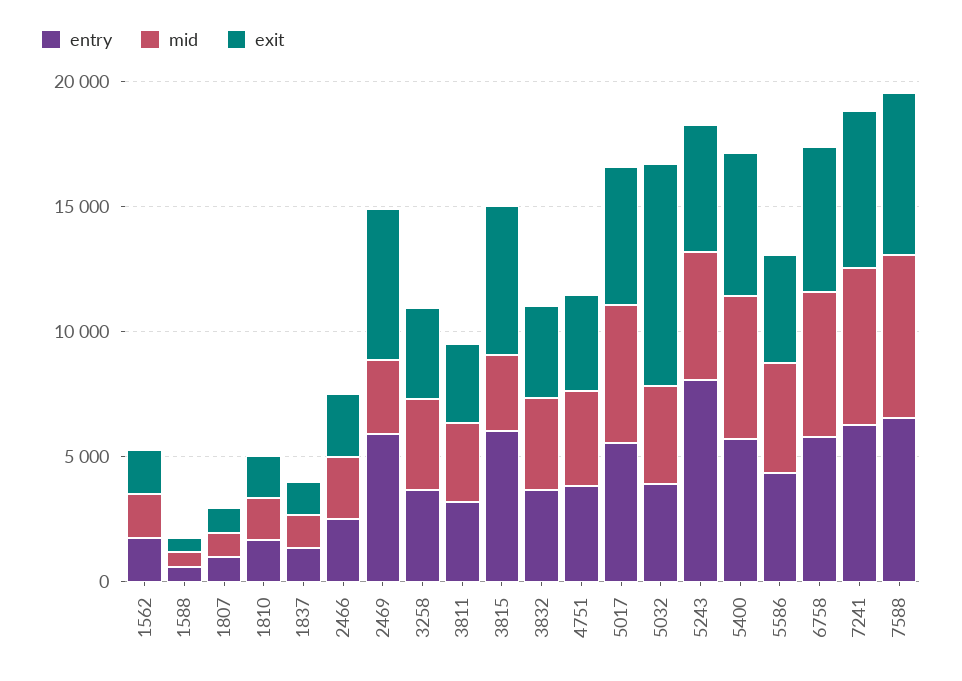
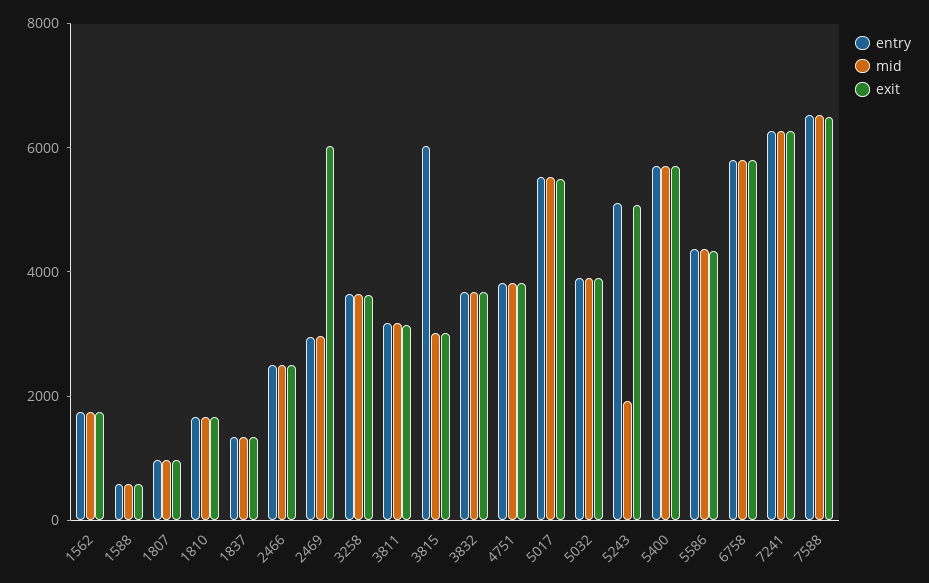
  {
    "entry": {
      "1562": 2000,
      "1588": 500,
      "1807": 1000,
      "1810": 1500,
      "1837": 1500,
      "2466": 2500,
-     "2469": 6000,
+     "2469": 3000,
      "3258": 3500,
      "3811": 3000,
      "3815": 6000,
      "3832": 3500,
      "4751": 4000,
      "5017": 5500,
      "5032": 4000,
-     "5243": 8000,
+     "5243": 5000,
      "5400": 5500,
      "5586": 4500,
      "6758": 6000,
      "7241": 6500,
      "7588": 6500
    },
    "mid": {
      "1562": 2000,
      "1588": 500,
      "1807": 1000,
      "1810": 1500,
      "1837": 1500,
      "2466": 2500,
      "2469": 3000,
      "3258": 3500,
      "3811": 3000,
      "3815": 3000,
      "3832": 3500,
      "4751": 4000,
      "5017": 5500,
      "5032": 4000,
-     "5243": 5000,
+     "5243": 2000,
      "5400": 5500,
      "5586": 4500,
      "6758": 6000,
      "7241": 6500,
      "7588": 6500
    },
    "exit": {
      "1562": 2000,
      "1588": 500,
      "1807": 1000,
      "1810": 1500,
      "1837": 1500,
      "2466": 2500,
      "2469": 6000,
      "3258": 3500,
      "3811": 3000,
-     "3815": 6000,
+     "3815": 3000,
      "3832": 3500,
      "4751": 4000,
      "5017": 5500,
-     "5032": 9000,
+     "5032": 4000,
      "5243": 5000,
      "5400": 5500,
      "5586": 4500,
      "6758": 6000,
      "7241": 6500,
      "7588": 6500
    }
  }

